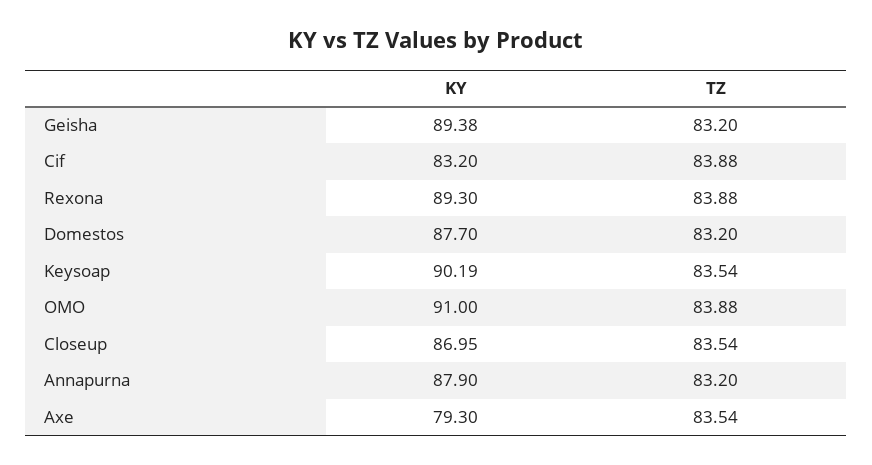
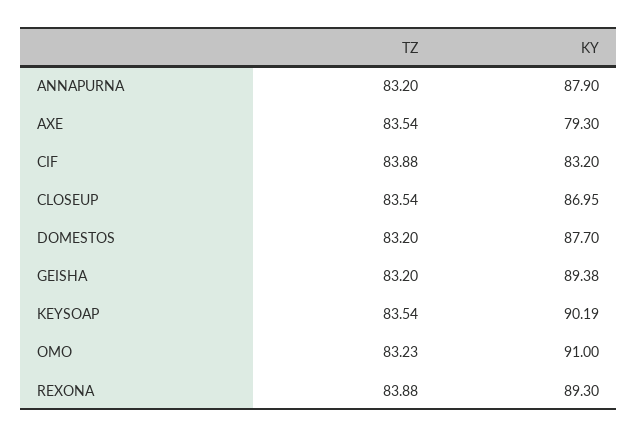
  {
    "KY": {
      "Geisha": 89.38,
      "Cif": 83.2,
      "Rexona": 89.3,
      "Domestos": 87.7,
      "Keysoap": 90.19,
      "OMO": 91,
      "Closeup": 86.95,
      "Annapurna": 87.9,
      "Axe": 79.3
    },
    "TZ": {
      "Geisha": 83.2,
      "Cif": 83.88,
      "Rexona": 83.88,
      "Domestos": 83.2,
      "Keysoap": 83.54,
-     "OMO": 83.88,
+     "OMO": 83.23,
      "Closeup": 83.54,
      "Annapurna": 83.2,
      "Axe": 83.54
    }
  }

